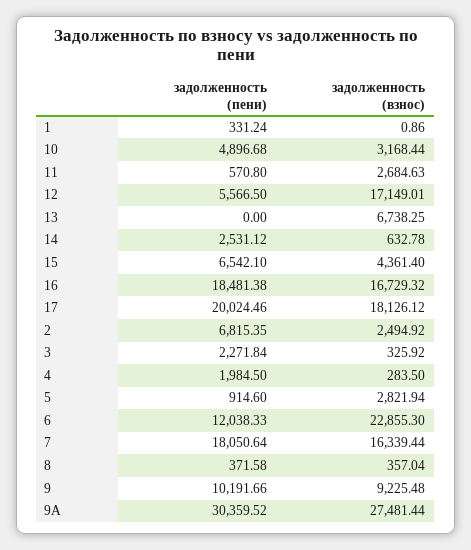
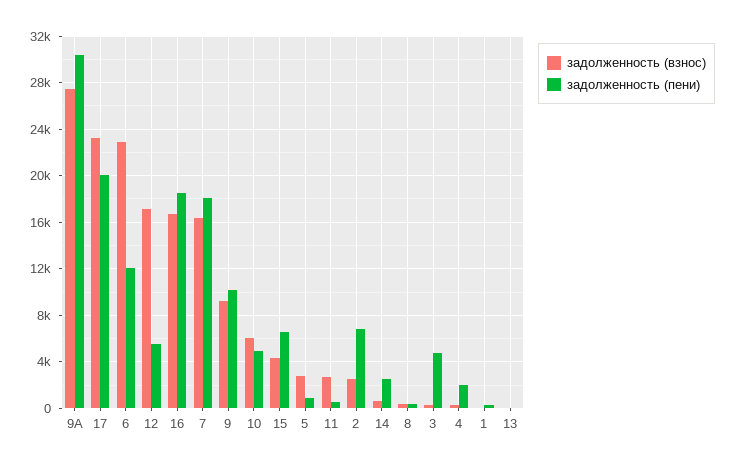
  {
    "задолженность (пени)": {
      "1": 331.24,
      "10": 4896.68,
      "11": 570.8,
      "12": 5566.5,
      "13": 0,
      "14": 2531.12,
      "15": 6542.1,
      "16": 18481.38,
      "17": 20024.46,
      "2": 6815.35,
-     "3": 2271.84,
+     "3": 5000,
      "4": 1984.5,
      "5": 914.6,
      "6": 12038.33,
      "7": 18050.64,
      "8": 371.58,
      "9": 10191.66,
      "9А": 30359.52
    },
    "задолженность (взнос)": {
      "1": 0.86,
-     "10": 3168.44,
+     "10": 6000,
      "11": 2684.63,
      "12": 17149.01,
-     "13": 6738.25,
+     "13": 0,
      "14": 632.78,
      "15": 4361.4,
      "16": 16729.32,
-     "17": 18126.12,
+     "17": 23000,
      "2": 2494.92,
      "3": 325.92,
      "4": 283.5,
      "5": 2821.94,
      "6": 22855.3,
      "7": 16339.44,
      "8": 357.04,
      "9": 9225.48,
      "9А": 27481.44
    }
  }

